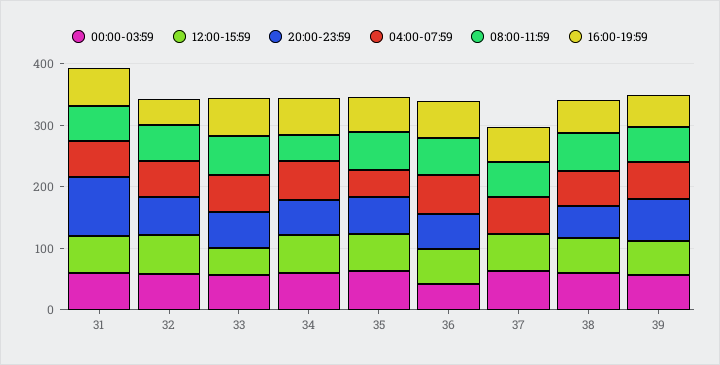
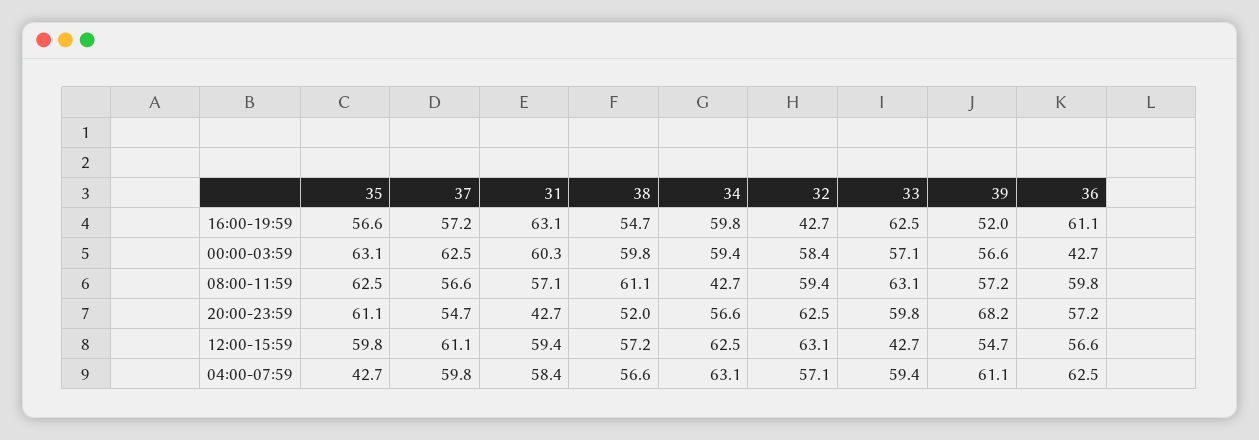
  {
    "00:00-03:59": {
      "31": 60.3,
      "32": 58.4,
      "33": 57.1,
      "34": 59.4,
      "35": 63.1,
      "36": 42.7,
      "37": 62.5,
      "38": 59.8,
      "39": 56.6
    },
    "12:00-15:59": {
      "31": 59.4,
      "32": 63.1,
      "33": 42.7,
      "34": 62.5,
      "35": 59.8,
      "36": 56.6,
      "37": 61.1,
      "38": 57.2,
      "39": 54.7
    },
    "20:00-23:59": {
-     "31": 100,
+     "31": 42.7,
      "32": 62.5,
      "33": 59.8,
      "34": 56.6,
      "35": 61.1,
      "36": 57.2,
-     "37": 0,
+     "37": 54.7,
      "38": 52,
      "39": 68.2
    },
    "04:00-07:59": {
      "31": 58.4,
      "32": 57.1,
      "33": 59.4,
      "34": 63.1,
      "35": 42.7,
      "36": 62.5,
      "37": 59.8,
      "38": 56.6,
      "39": 61.1
    },
    "08:00-11:59": {
      "31": 57.1,
      "32": 59.4,
      "33": 63.1,
      "34": 42.7,
      "35": 62.5,
      "36": 59.8,
      "37": 56.6,
      "38": 61.1,
      "39": 57.2
    },
    "16:00-19:59": {
      "31": 63.1,
      "32": 42.7,
      "33": 62.5,
      "34": 59.8,
      "35": 56.6,
      "36": 61.1,
      "37": 57.2,
      "38": 54.7,
      "39": 52
    }
  }

